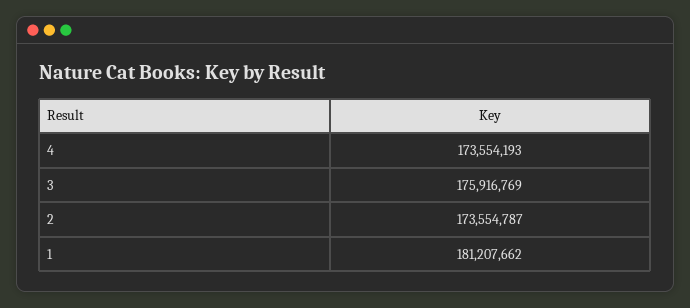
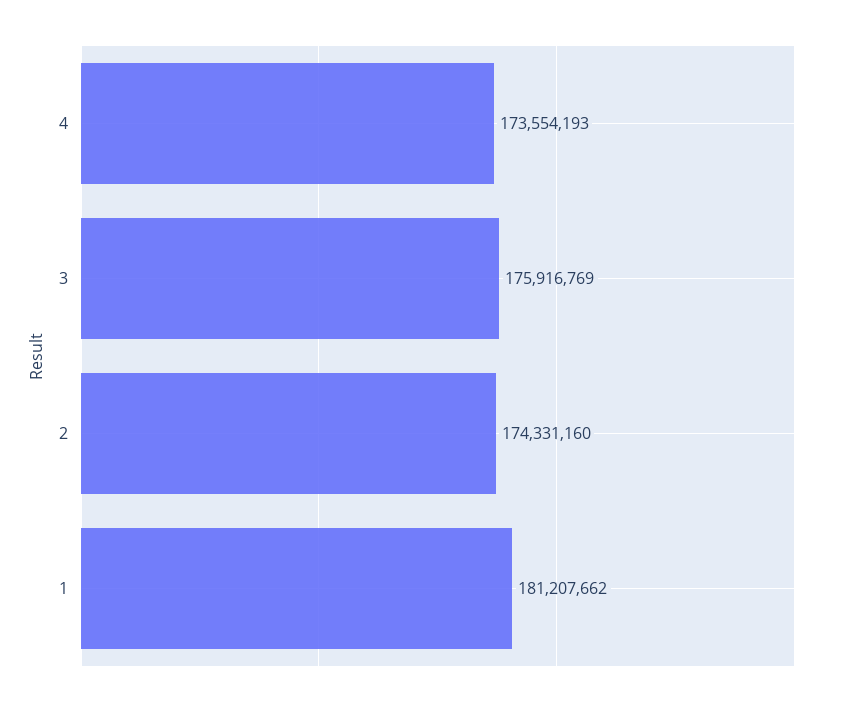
  {
    "4": 173554193,
    "3": 175916769,
-   "2": 173554787,
+   "2": 174331160,
    "1": 181207662
  }

